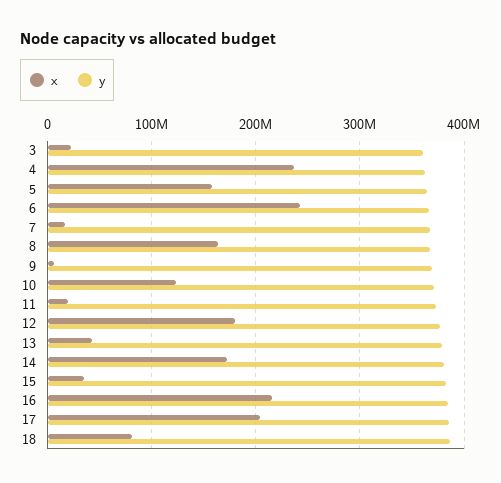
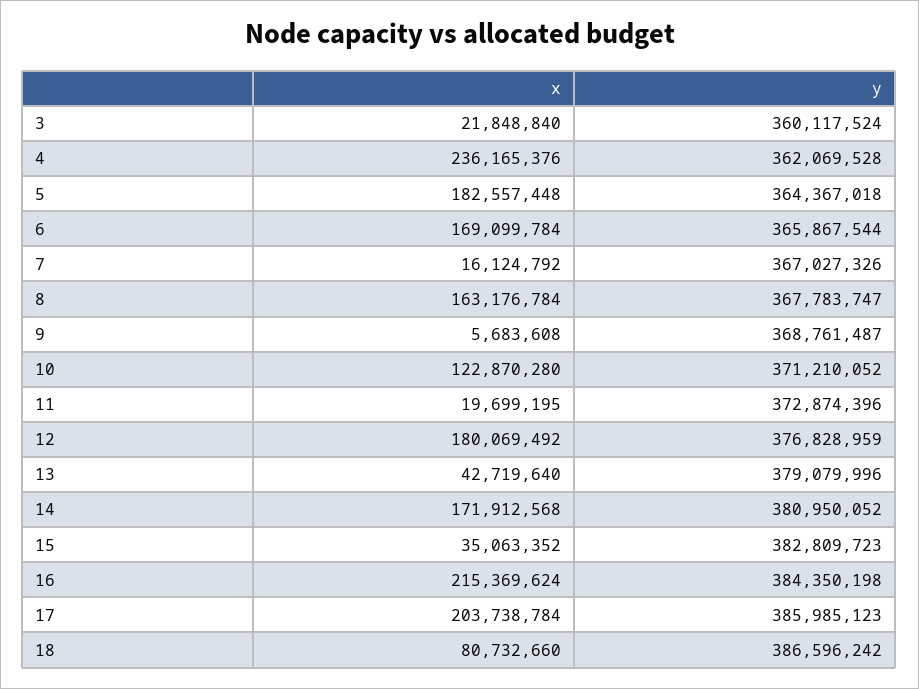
  {
    "x": {
      "3": 21848840,
      "4": 236165376,
-     "5": 160000000,
+     "5": 182557448,
-     "6": 240000000,
+     "6": 169099784,
      "7": 16124792,
      "8": 163176784,
      "9": 5683608,
      "10": 122870280,
      "11": 19699195,
      "12": 180069492,
      "13": 42719640,
      "14": 171912568,
      "15": 35063352,
      "16": 215369624,
      "17": 203738784,
      "18": 80732660
    },
    "y": {
      "3": 360117524,
      "4": 362069528,
      "5": 364367018,
      "6": 365867544,
      "7": 367027326,
      "8": 367783747,
      "9": 368761487,
      "10": 371210052,
      "11": 372874396,
      "12": 376828959,
      "13": 379079996,
      "14": 380950052,
      "15": 382809723,
      "16": 384350198,
      "17": 385985123,
      "18": 386596242
    }
  }

